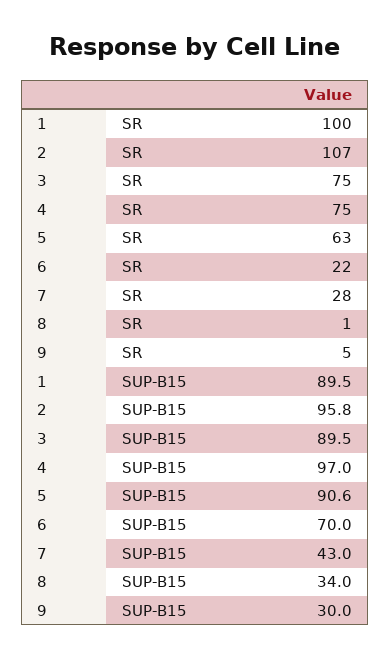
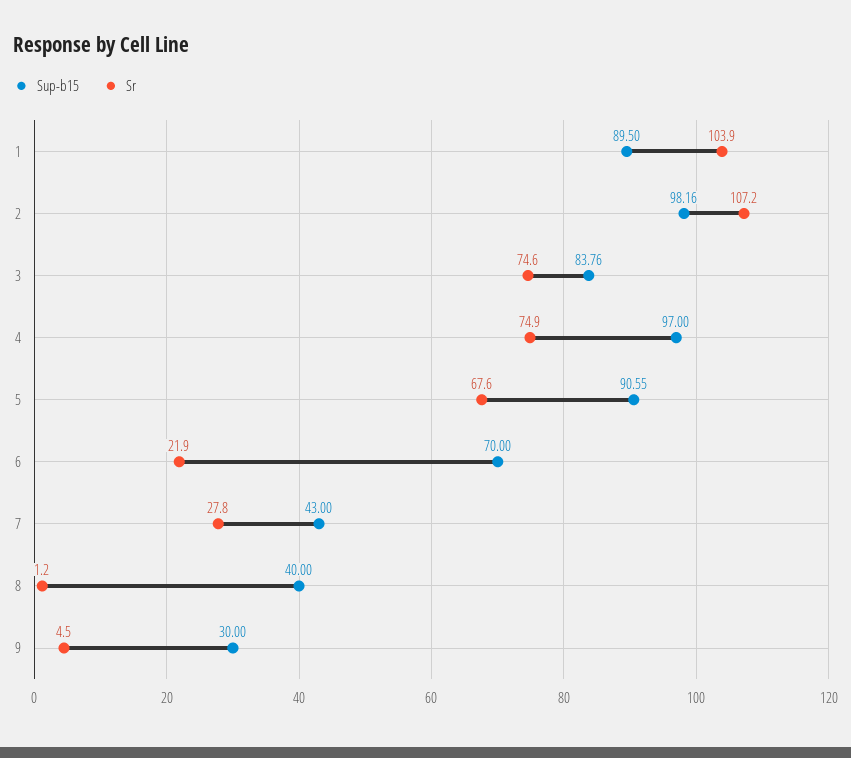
  {
    "SR": {
-     "1": 100,
+     "1": 103.9,
      "2": 107.2,
      "3": 74.6,
      "4": 74.9,
-     "5": 63,
+     "5": 67.6,
      "6": 21.9,
      "7": 27.8,
      "8": 1.2,
      "9": 4.5
    },
    "SUP-B15": {
      "1": 89.5,
-     "2": 95.8,
+     "2": 98.16,
-     "3": 89.5,
+     "3": 83.76,
      "4": 97,
      "5": 90.55,
      "6": 70,
      "7": 43,
-     "8": 34,
+     "8": 40,
      "9": 30
    }
  }

